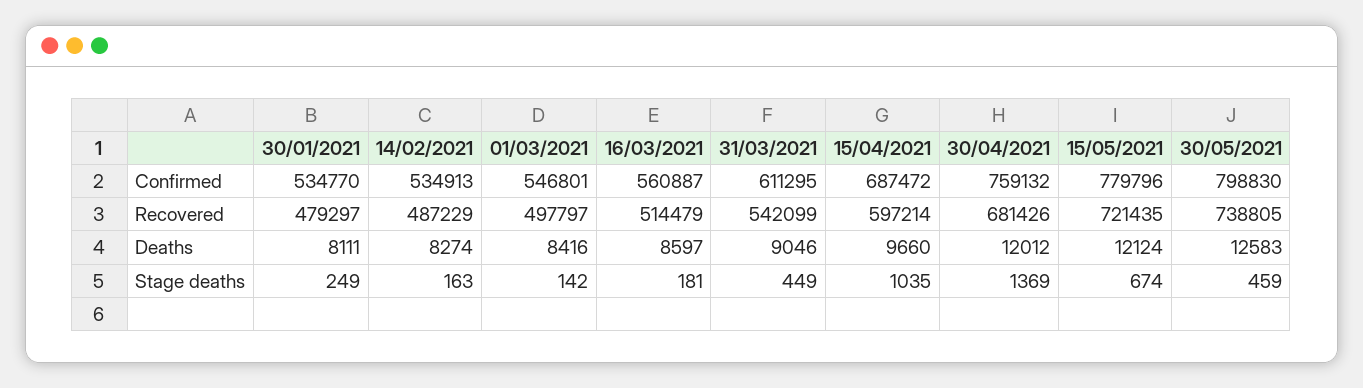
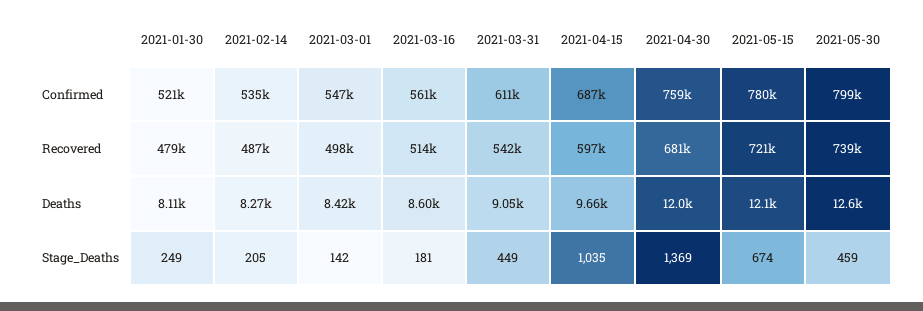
  {
    "30/01/2021": {
-     "Confirmed": 534770,
+     "Confirmed": 521000,
      "Recovered": 479297,
      "Deaths": 8111,
      "Stage deaths": 249
    },
    "14/02/2021": {
      "Confirmed": 534913,
      "Recovered": 487229,
      "Deaths": 8274,
-     "Stage deaths": 163
+     "Stage deaths": 205
    },
    "01/03/2021": {
      "Confirmed": 546801,
      "Recovered": 497797,
      "Deaths": 8416,
      "Stage deaths": 142
    },
    "16/03/2021": {
      "Confirmed": 560887,
      "Recovered": 514479,
      "Deaths": 8597,
      "Stage deaths": 181
    },
    "31/03/2021": {
      "Confirmed": 611295,
      "Recovered": 542099,
      "Deaths": 9046,
      "Stage deaths": 449
    },
    "15/04/2021": {
      "Confirmed": 687472,
      "Recovered": 597214,
      "Deaths": 9660,
      "Stage deaths": 1035
    },
    "30/04/2021": {
      "Confirmed": 759132,
      "Recovered": 681426,
      "Deaths": 12012,
      "Stage deaths": 1369
    },
    "15/05/2021": {
      "Confirmed": 779796,
      "Recovered": 721435,
      "Deaths": 12124,
      "Stage deaths": 674
    },
    "30/05/2021": {
      "Confirmed": 798830,
      "Recovered": 738805,
      "Deaths": 12583,
      "Stage deaths": 459
    }
  }

